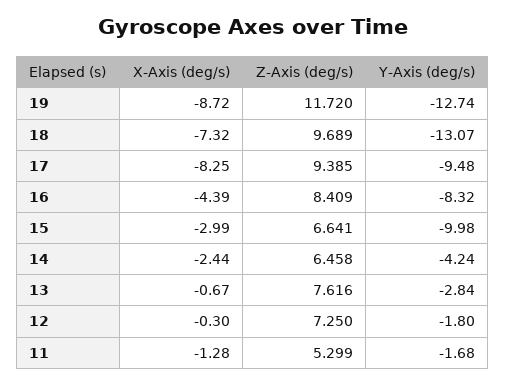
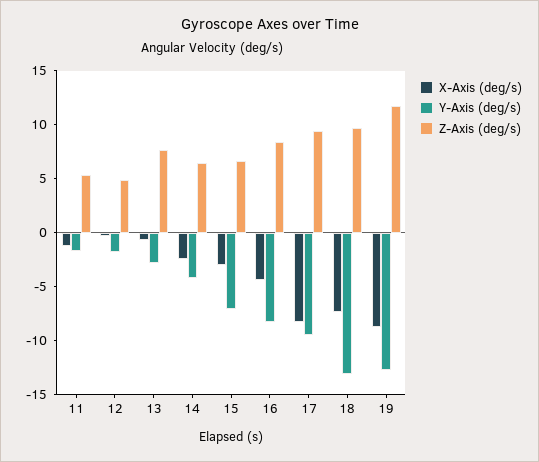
  {
    "X-Axis (deg/s)": {
      "19": -8.72,
      "18": -7.32,
      "17": -8.25,
      "16": -4.39,
      "15": -2.99,
      "14": -2.44,
      "13": -0.67,
      "12": -0.3,
      "11": -1.28
    },
    "Z-Axis (deg/s)": {
      "19": 11.72,
      "18": 9.689,
      "17": 9.385,
      "16": 8.409,
      "15": 6.641,
      "14": 6.458,
      "13": 7.616,
-     "12": 7.25,
+     "12": 5,
      "11": 5.299
    },
    "Y-Axis (deg/s)": {
      "19": -12.74,
      "18": -13.07,
      "17": -9.48,
      "16": -8.32,
-     "15": -9.98,
+     "15": -7,
      "14": -4.24,
      "13": -2.84,
      "12": -1.8,
      "11": -1.68
    }
  }

